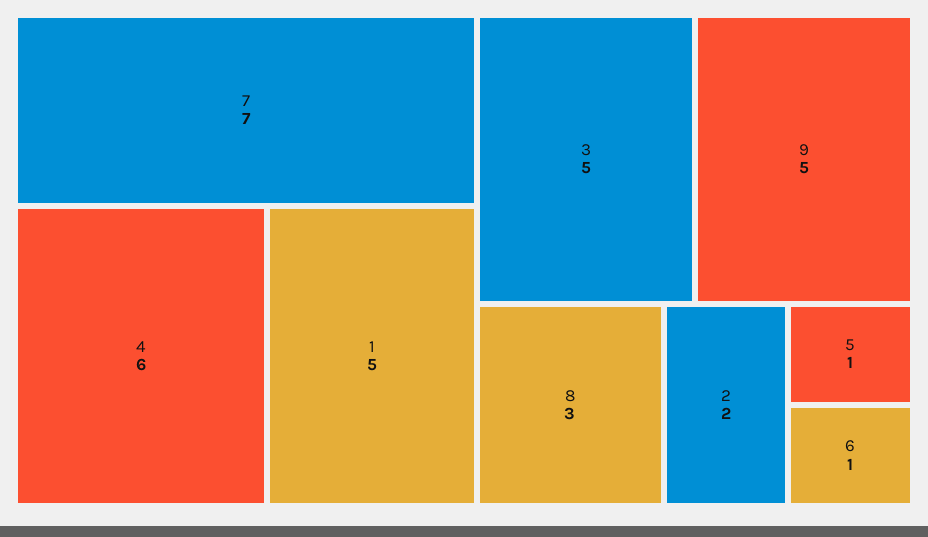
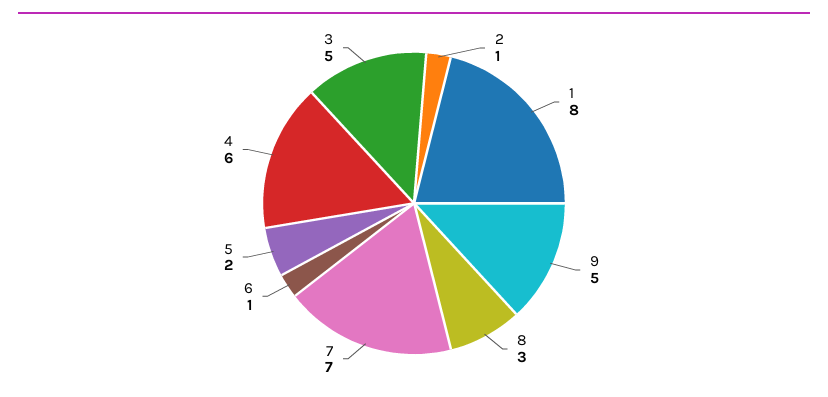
  {
    "7": 7,
    "4": 6,
-   "1": 5,
+   "1": 8,
    "3": 5,
    "9": 5,
    "8": 3,
-   "2": 2,
+   "2": 1,
-   "5": 1,
+   "5": 2,
    "6": 1
  }

